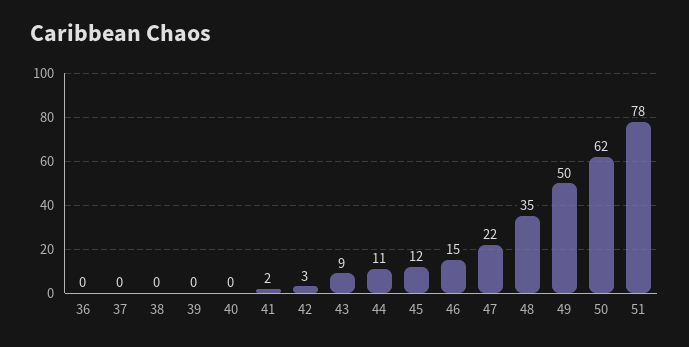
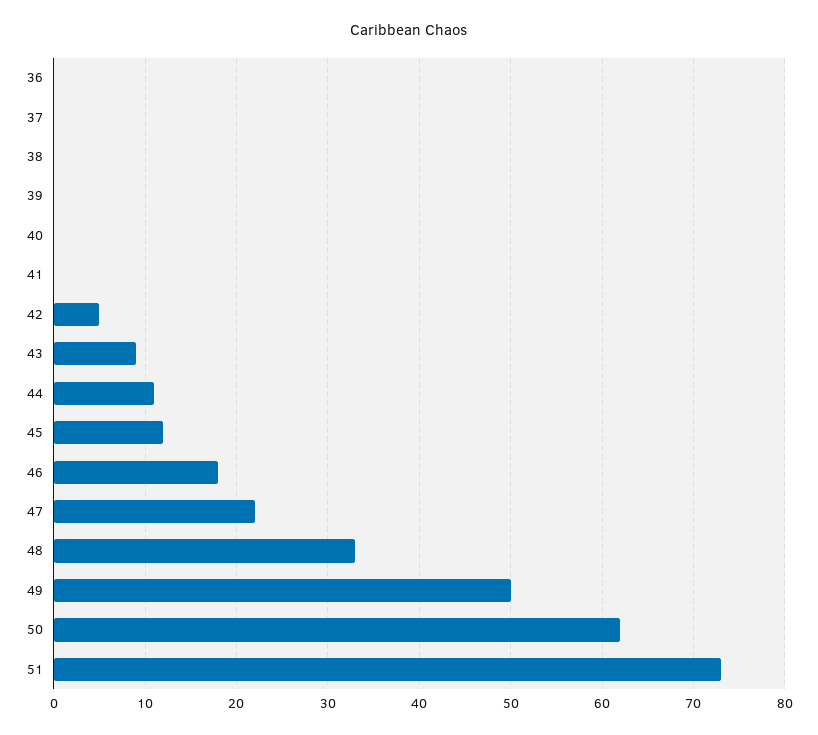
  {
    "36": 0,
    "37": 0,
    "38": 0,
    "39": 0,
    "40": 0,
-   "41": 2,
+   "41": 0,
-   "42": 3,
+   "42": 5,
    "43": 9,
    "44": 11,
    "45": 12,
-   "46": 15,
+   "46": 18,
    "47": 22,
-   "48": 35,
+   "48": 33,
    "49": 50,
    "50": 62,
-   "51": 78
+   "51": 73
  }

